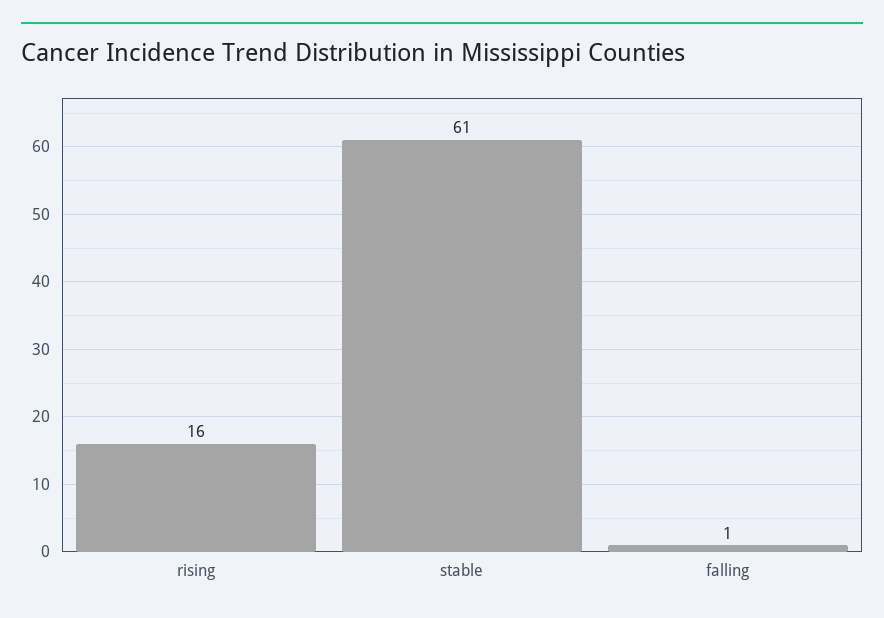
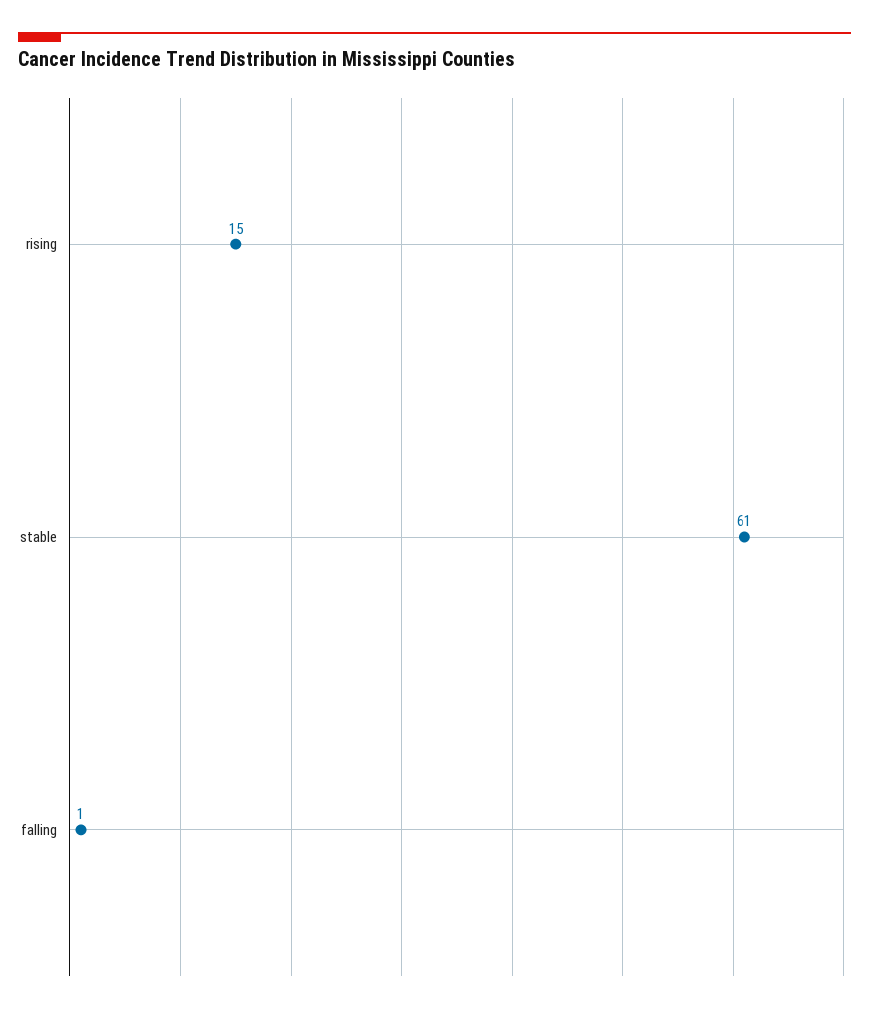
  {
-   "rising": 16,
+   "rising": 15,
    "stable": 61,
    "falling": 1
  }

